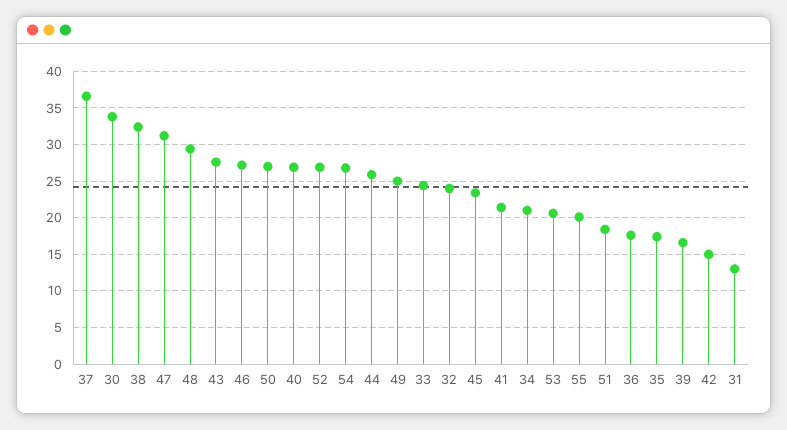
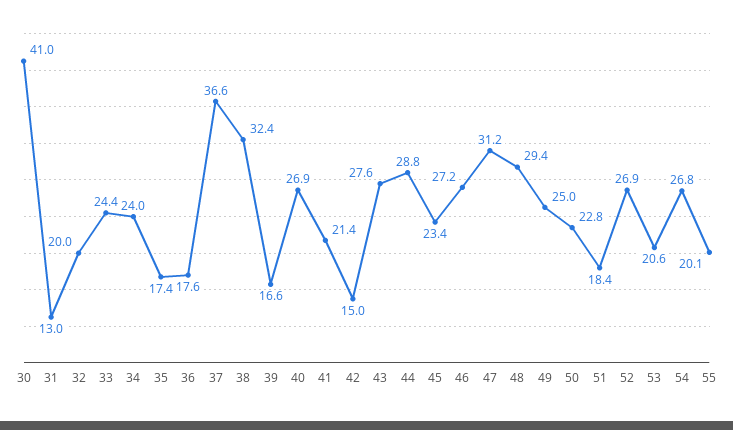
  {
    "37": 36.6,
-   "30": 34,
+   "30": 41,
    "38": 32.4,
    "47": 31.2,
    "48": 29.4,
    "43": 27.6,
    "46": 27.2,
-   "50": 27,
+   "50": 22.8,
    "40": 26.9,
    "52": 26.9,
    "54": 26.8,
-   "44": 26,
+   "44": 28.8,
    "49": 25,
    "33": 24.4,
-   "32": 24,
+   "32": 20,
    "45": 23.4,
    "41": 21.4,
-   "34": 21,
+   "34": 24,
    "53": 20.6,
    "55": 20.1,
    "51": 18.4,
    "36": 17.6,
    "35": 17.4,
    "39": 16.6,
    "42": 15,
    "31": 13
  }

